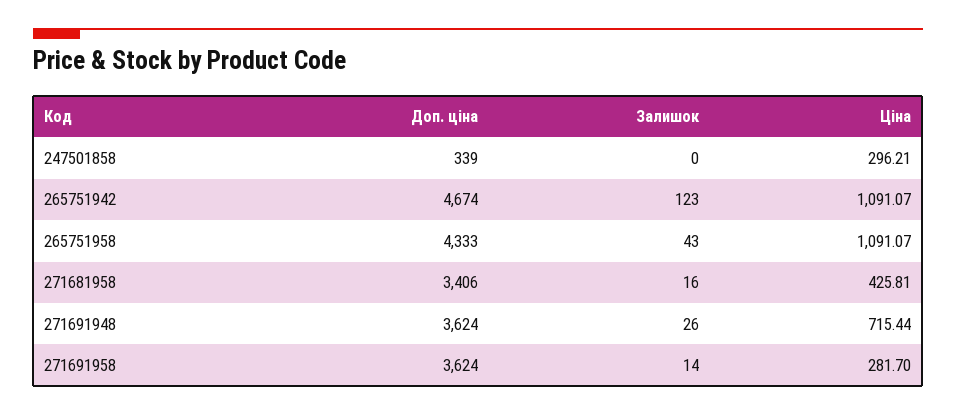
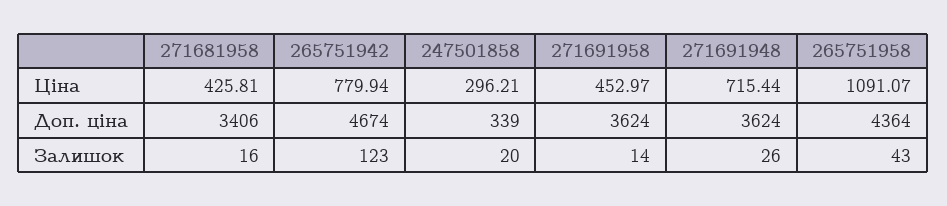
  {
    "Доп. ціна": {
      "247501858": 339,
      "265751942": 4674,
-     "265751958": 4333,
+     "265751958": 4364,
      "271681958": 3406,
      "271691948": 3624,
      "271691958": 3624
    },
    "Залишок": {
-     "247501858": 0,
+     "247501858": 20,
      "265751942": 123,
      "265751958": 43,
      "271681958": 16,
      "271691948": 26,
      "271691958": 14
    },
    "Ціна": {
      "247501858": 296.21,
-     "265751942": 1091.07,
+     "265751942": 779.94,
      "265751958": 1091.07,
      "271681958": 425.81,
      "271691948": 715.44,
-     "271691958": 281.7
+     "271691958": 452.97
    }
  }

